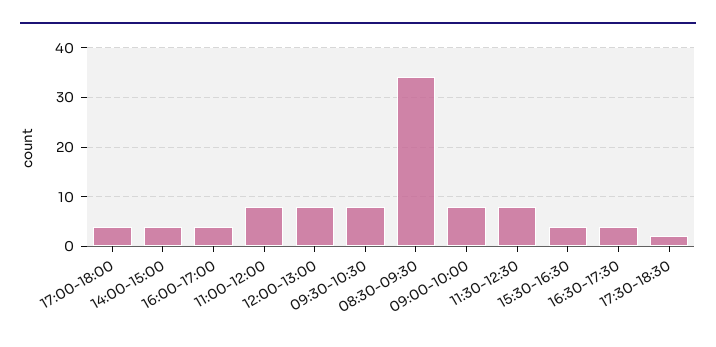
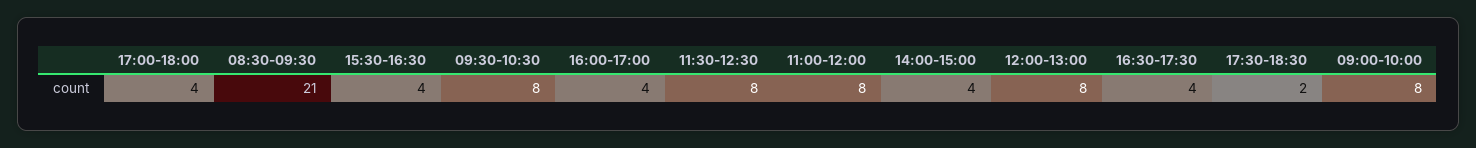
  {
    "17:00-18:00": 4,
    "14:00-15:00": 4,
    "16:00-17:00": 4,
    "11:00-12:00": 8,
    "12:00-13:00": 8,
    "09:30-10:30": 8,
-   "08:30-09:30": 35,
+   "08:30-09:30": 21,
    "09:00-10:00": 8,
    "11:30-12:30": 8,
    "15:30-16:30": 4,
    "16:30-17:30": 4,
    "17:30-18:30": 2
  }

